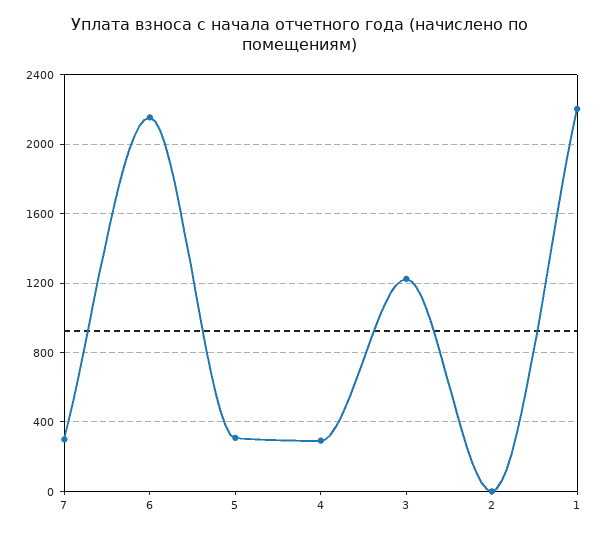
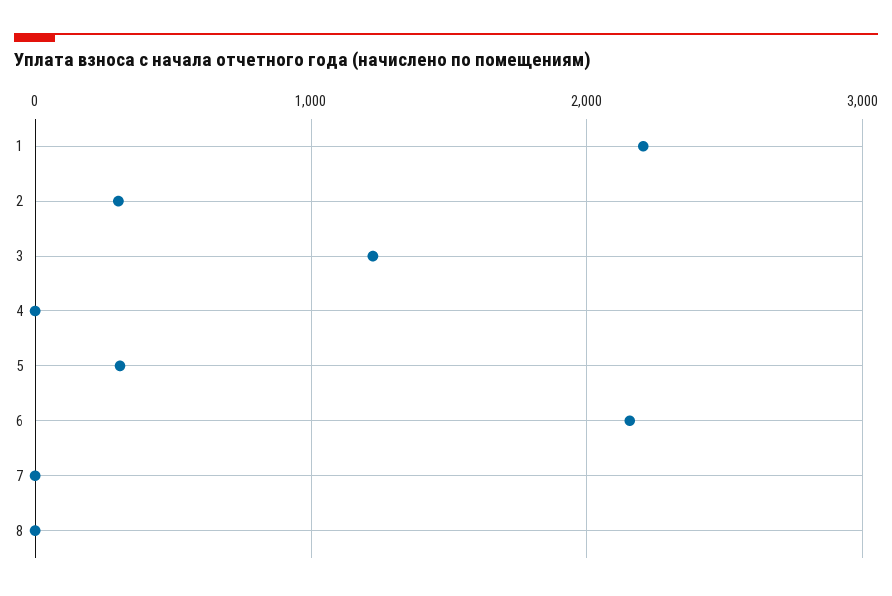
  {
-   "7": 300,
+   "7": 0,
    "6": 2150,
    "5": 300,
-   "4": 300,
+   "4": 0,
    "3": 1200,
-   "2": 0,
+   "2": 300,
-   "1": 2200
+   "1": 2200,
+   "8": 0
  }

